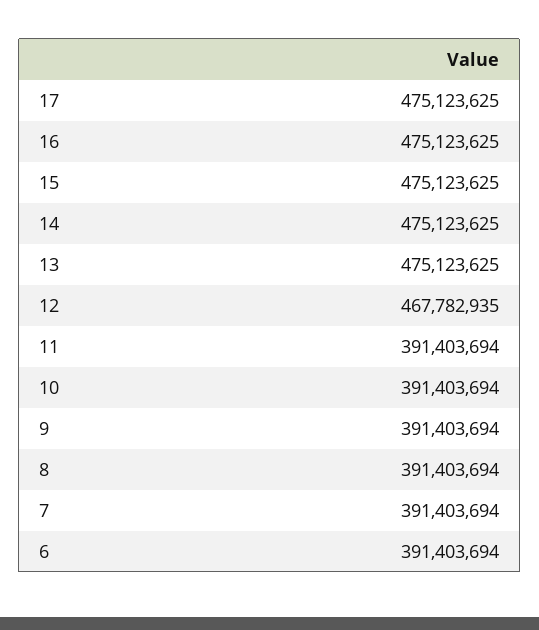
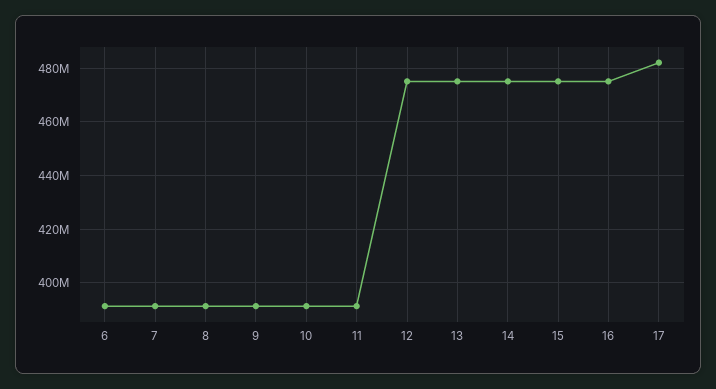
  {
-   "17": 475123625,
+   "17": 482500000,
    "16": 475123625,
    "15": 475123625,
    "14": 475123625,
    "13": 475123625,
-   "12": 467782935,
+   "12": 475000000,
    "11": 391403694,
    "10": 391403694,
    "9": 391403694,
    "8": 391403694,
    "7": 391403694,
    "6": 391403694
  }

